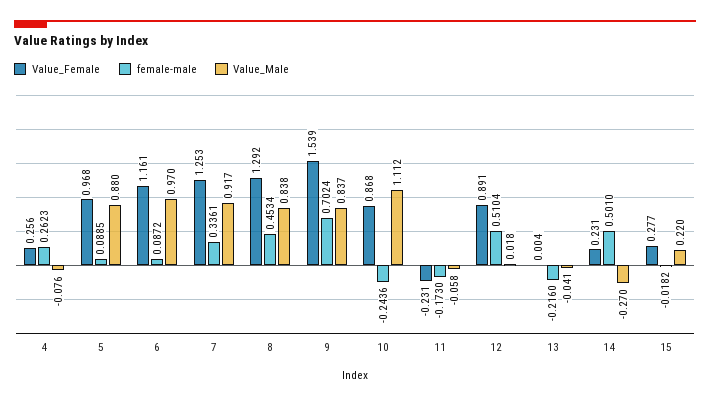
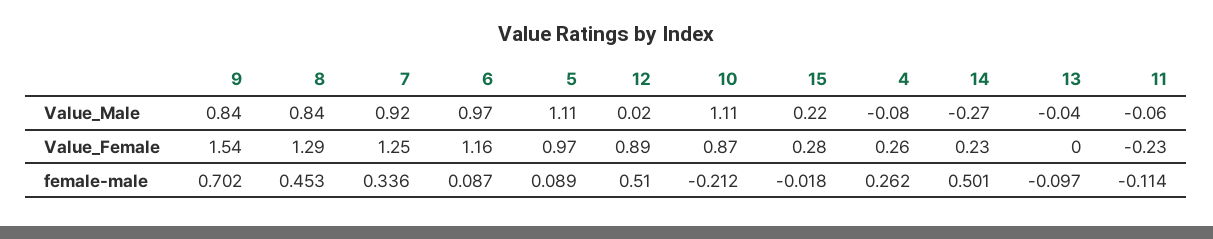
  {
    "Value_Female": {
      "4": 0.256,
      "5": 0.968,
      "6": 1.161,
      "7": 1.253,
      "8": 1.292,
      "9": 1.539,
      "10": 0.868,
      "11": -0.231,
      "12": 0.891,
      "13": 0.004,
      "14": 0.231,
      "15": 0.277
    },
    "female-male": {
      "4": 0.2623,
      "5": 0.0885,
      "6": 0.0872,
      "7": 0.3361,
      "8": 0.4534,
      "9": 0.7024,
-     "10": -0.2436,
+     "10": -0.212,
-     "11": -0.173,
+     "11": -0.114,
      "12": 0.5104,
-     "13": -0.216,
+     "13": -0.097,
      "14": 0.501,
      "15": -0.0182
    },
    "Value_Male": {
      "4": -0.076,
-     "5": 0.88,
+     "5": 1.11,
      "6": 0.97,
      "7": 0.917,
      "8": 0.838,
      "9": 0.837,
      "10": 1.112,
      "11": -0.058,
      "12": 0.018,
      "13": -0.041,
      "14": -0.27,
      "15": 0.22
    }
  }

